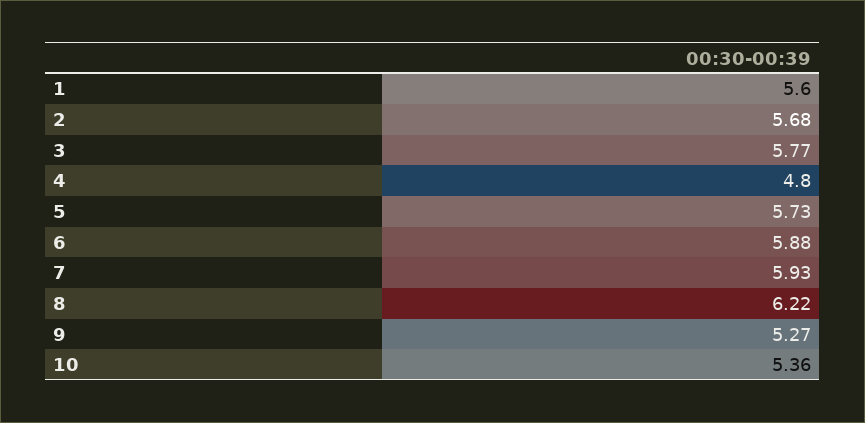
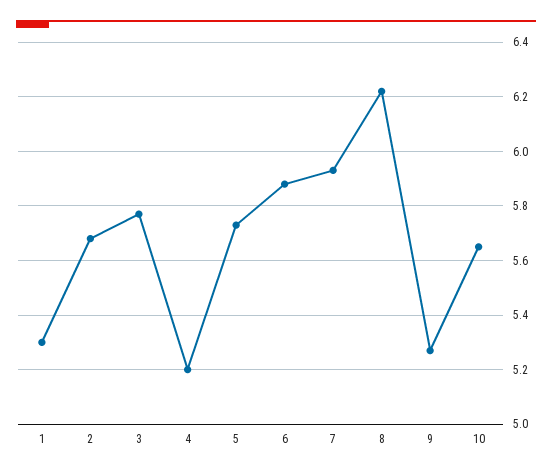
  {
-   "1": 5.6,
+   "1": 5.3,
    "2": 5.68,
    "3": 5.77,
-   "4": 4.8,
+   "4": 5.2,
    "5": 5.73,
    "6": 5.88,
    "7": 5.93,
    "8": 6.22,
    "9": 5.27,
-   "10": 5.36
+   "10": 5.65
  }

